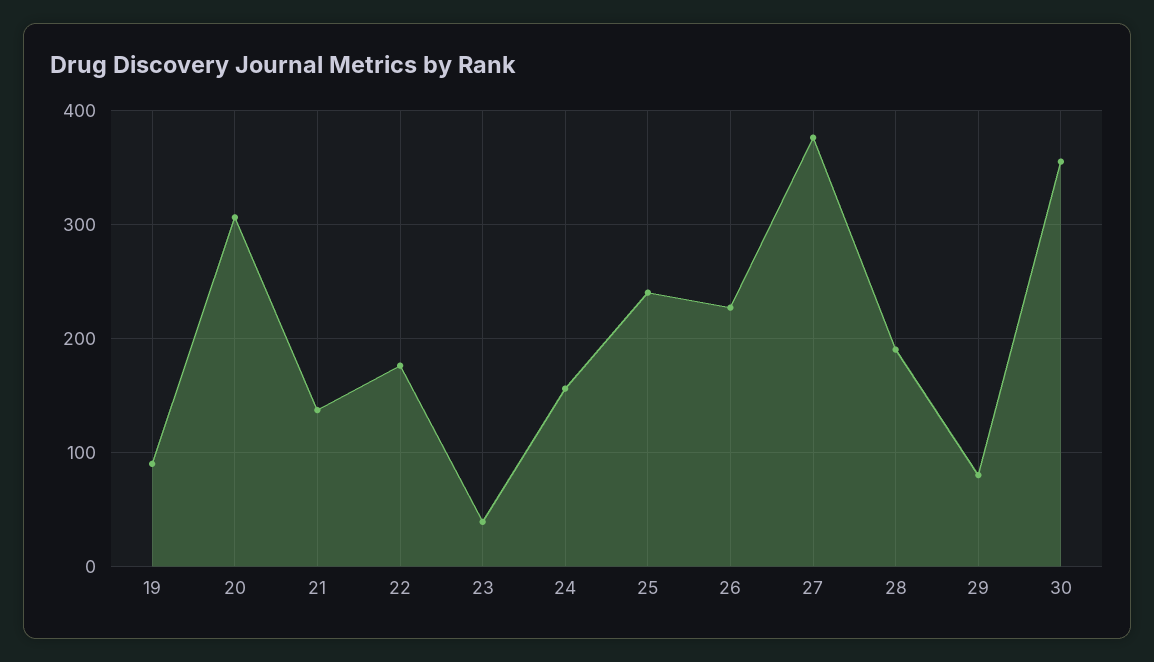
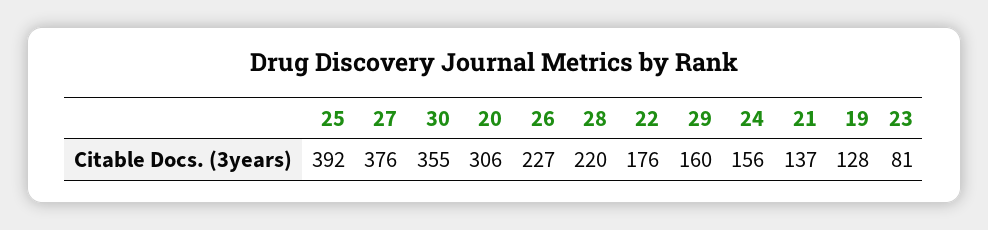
  {
-   "19": 90,
+   "19": 128,
    "20": 306,
    "21": 137,
    "22": 176,
-   "23": 40,
+   "23": 81,
    "24": 156,
-   "25": 240,
+   "25": 392,
    "26": 227,
    "27": 376,
-   "28": 190,
+   "28": 220,
-   "29": 80,
+   "29": 160,
    "30": 355
  }

